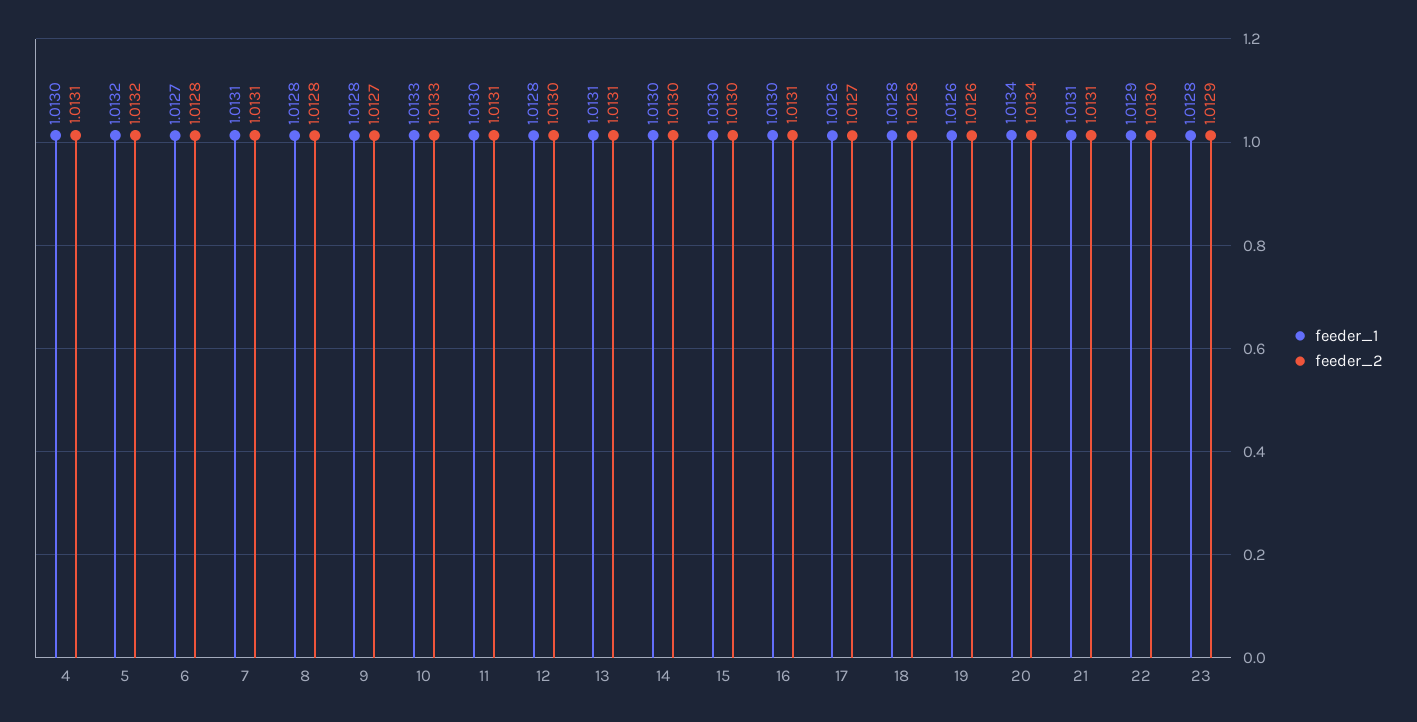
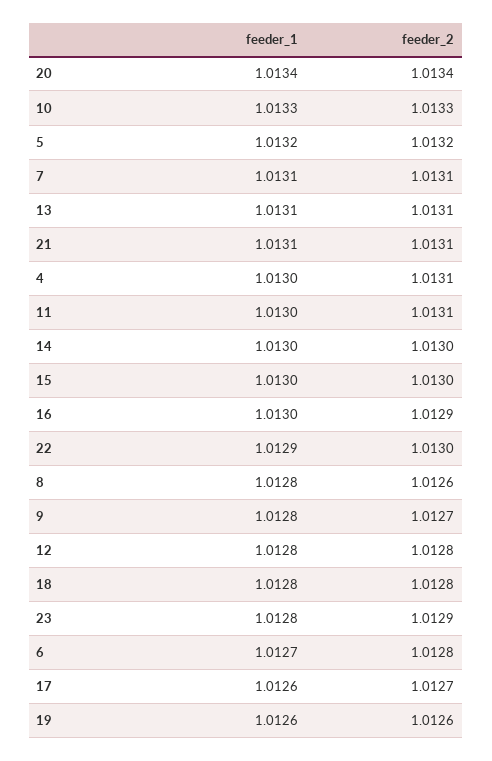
  {
    "feeder_1": {
      "4": 1.013,
      "5": 1.0132,
      "6": 1.0127,
      "7": 1.0131,
      "8": 1.0128,
      "9": 1.0128,
      "10": 1.0133,
      "11": 1.013,
      "12": 1.0128,
      "13": 1.0131,
      "14": 1.013,
      "15": 1.013,
      "16": 1.013,
      "17": 1.0126,
      "18": 1.0128,
      "19": 1.0126,
      "20": 1.0134,
      "21": 1.0131,
      "22": 1.0129,
      "23": 1.0128
    },
    "feeder_2": {
      "4": 1.0131,
      "5": 1.0132,
      "6": 1.0128,
      "7": 1.0131,
-     "8": 1.0128,
+     "8": 1.0126,
      "9": 1.0127,
      "10": 1.0133,
      "11": 1.0131,
-     "12": 1.013,
+     "12": 1.0128,
      "13": 1.0131,
      "14": 1.013,
      "15": 1.013,
-     "16": 1.0131,
+     "16": 1.0129,
      "17": 1.0127,
      "18": 1.0128,
      "19": 1.0126,
      "20": 1.0134,
      "21": 1.0131,
      "22": 1.013,
      "23": 1.0129
    }
  }

